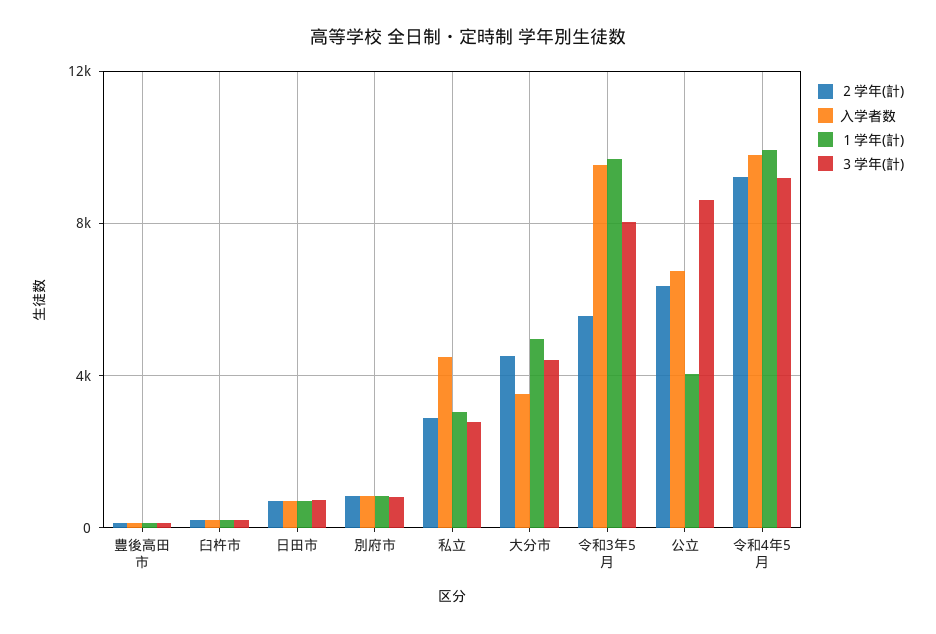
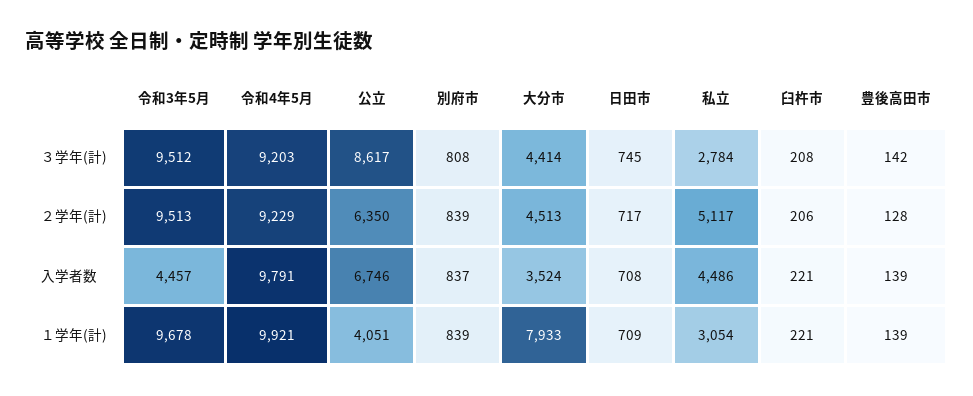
  {
    "２学年(計)": {
      "豊後高田市": 128,
      "臼杵市": 206,
      "日田市": 717,
      "別府市": 839,
-     "私立": 3000,
+     "私立": 5117,
      "大分市": 4513,
-     "令和3年5月": 5500,
+     "令和3年5月": 9513,
      "公立": 6350,
      "令和4年5月": 9229
    },
    "入学者数": {
      "豊後高田市": 139,
      "臼杵市": 221,
      "日田市": 708,
      "別府市": 837,
      "私立": 4486,
      "大分市": 3524,
-     "令和3年5月": 9500,
+     "令和3年5月": 4457,
      "公立": 6746,
      "令和4年5月": 9791
    },
    "１学年(計)": {
      "豊後高田市": 139,
      "臼杵市": 221,
      "日田市": 709,
      "別府市": 839,
      "私立": 3054,
-     "大分市": 5000,
+     "大分市": 7933,
      "令和3年5月": 9678,
      "公立": 4051,
      "令和4年5月": 9921
    },
    "３学年(計)": {
      "豊後高田市": 142,
      "臼杵市": 208,
      "日田市": 745,
      "別府市": 808,
      "私立": 2784,
      "大分市": 4414,
-     "令和3年5月": 8000,
+     "令和3年5月": 9512,
      "公立": 8617,
      "令和4年5月": 9203
    }
  }

